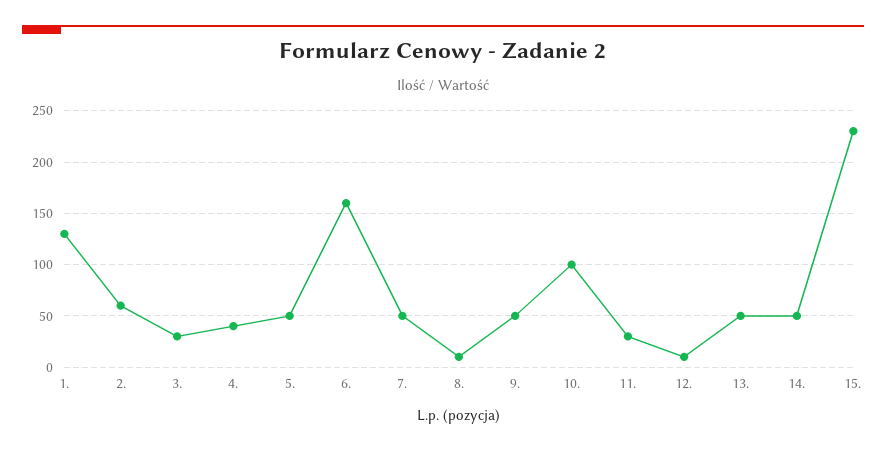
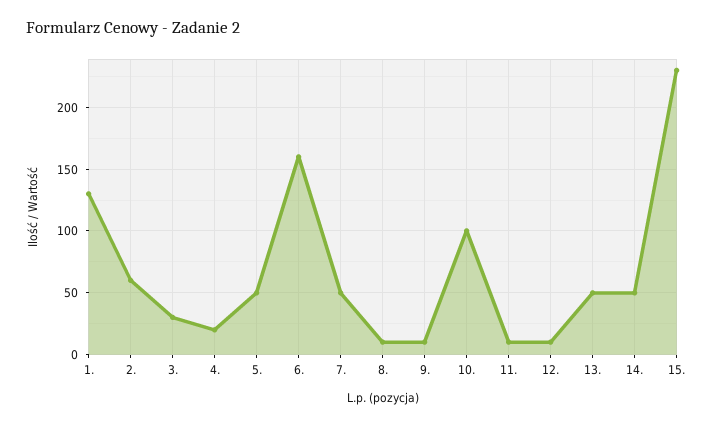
  {
    "1.": 130,
    "2.": 60,
    "3.": 30,
-   "4.": 40,
+   "4.": 20,
    "5.": 50,
    "6.": 160,
    "7.": 50,
    "8.": 10,
-   "9.": 50,
+   "9.": 10,
    "10.": 100,
-   "11.": 30,
+   "11.": 10,
    "12.": 10,
    "13.": 50,
    "14.": 50,
    "15.": 230
  }

